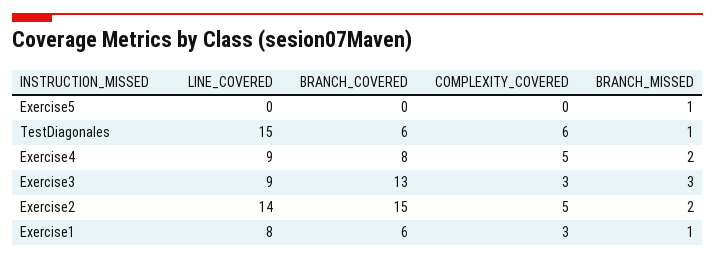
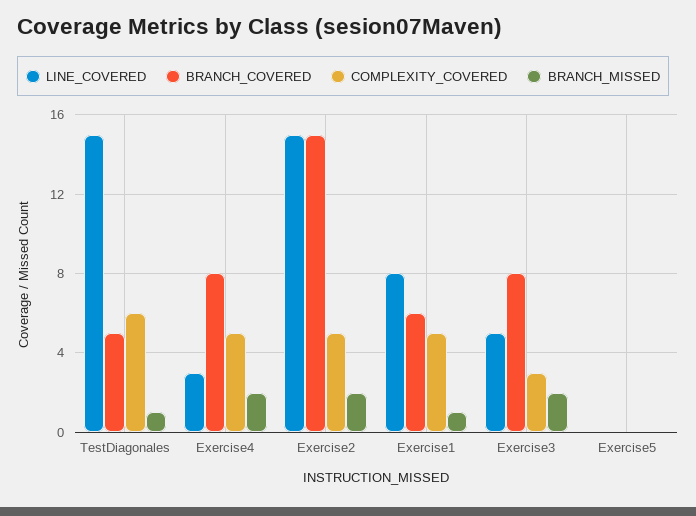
  {
    "LINE_COVERED": {
      "Exercise5": 0,
      "TestDiagonales": 15,
-     "Exercise4": 9,
+     "Exercise4": 3,
-     "Exercise3": 9,
+     "Exercise3": 5,
-     "Exercise2": 14,
+     "Exercise2": 15,
      "Exercise1": 8
    },
    "BRANCH_COVERED": {
      "Exercise5": 0,
-     "TestDiagonales": 6,
+     "TestDiagonales": 5,
      "Exercise4": 8,
-     "Exercise3": 13,
+     "Exercise3": 8,
      "Exercise2": 15,
      "Exercise1": 6
    },
    "COMPLEXITY_COVERED": {
      "Exercise5": 0,
      "TestDiagonales": 6,
      "Exercise4": 5,
      "Exercise3": 3,
      "Exercise2": 5,
-     "Exercise1": 3
+     "Exercise1": 5
    },
    "BRANCH_MISSED": {
-     "Exercise5": 1,
+     "Exercise5": 0,
      "TestDiagonales": 1,
      "Exercise4": 2,
-     "Exercise3": 3,
+     "Exercise3": 2,
      "Exercise2": 2,
      "Exercise1": 1
    }
  }

